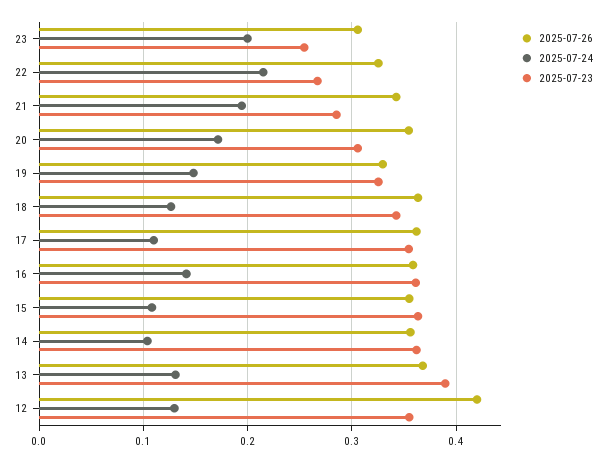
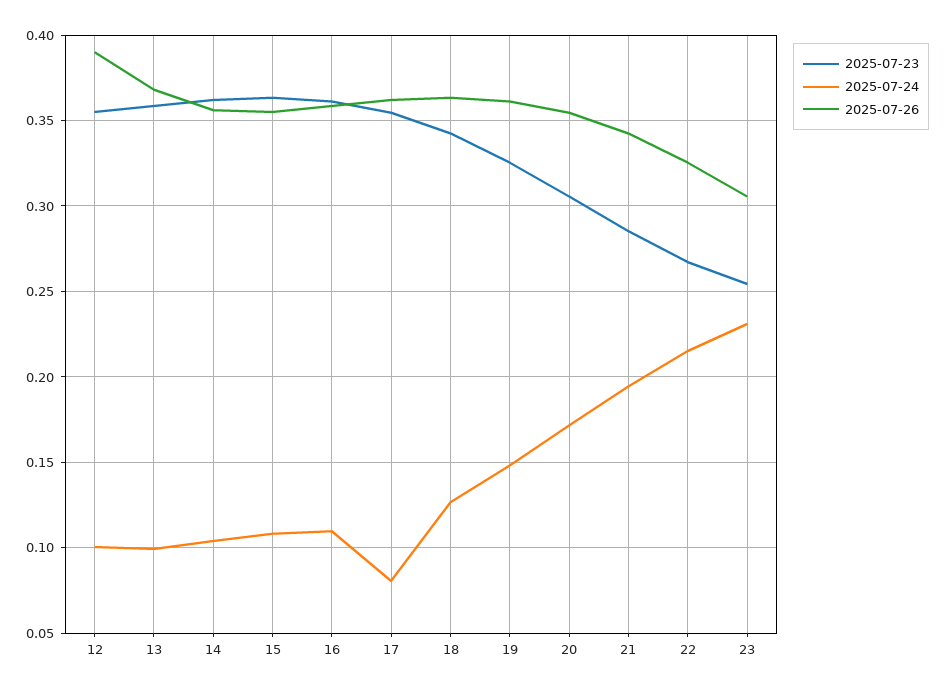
  {
    "2025-07-26": {
      "23": 0.305,
      "22": 0.325,
      "21": 0.345,
      "20": 0.355,
-     "19": 0.33,
+     "19": 0.36,
      "18": 0.365,
      "17": 0.36,
      "16": 0.36,
      "15": 0.355,
      "14": 0.355,
      "13": 0.37,
-     "12": 0.42
+     "12": 0.39
    },
    "2025-07-24": {
-     "23": 0.2,
+     "23": 0.23,
      "22": 0.215,
      "21": 0.195,
      "20": 0.17,
      "19": 0.15,
      "18": 0.125,
-     "17": 0.11,
+     "17": 0.08,
-     "16": 0.14,
+     "16": 0.11,
      "15": 0.11,
      "14": 0.105,
-     "13": 0.13,
+     "13": 0.1,
-     "12": 0.13
+     "12": 0.1
    },
    "2025-07-23": {
      "23": 0.255,
      "22": 0.265,
      "21": 0.285,
      "20": 0.305,
      "19": 0.325,
      "18": 0.345,
      "17": 0.355,
      "16": 0.36,
      "15": 0.365,
      "14": 0.36,
-     "13": 0.39,
+     "13": 0.36,
      "12": 0.355
    }
  }

